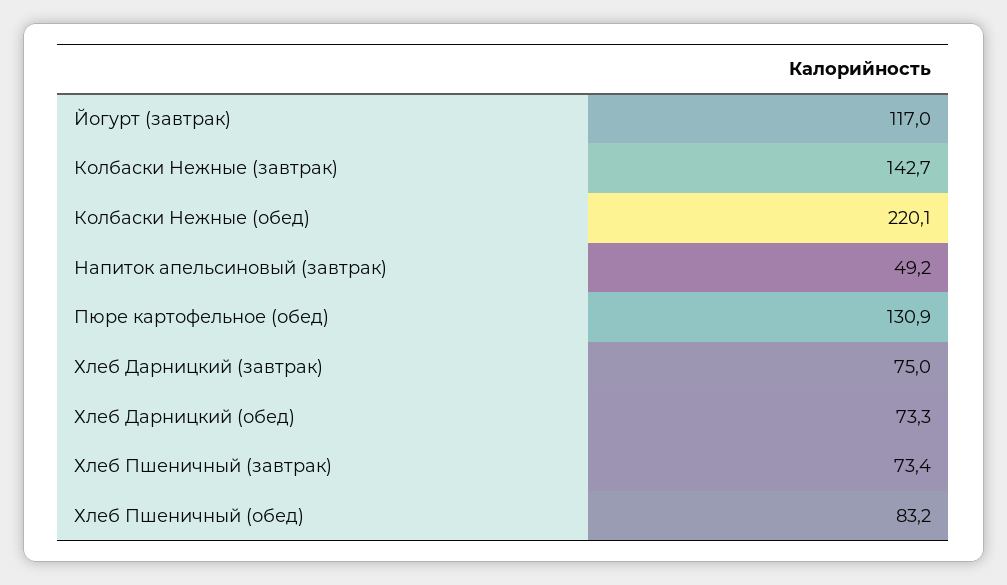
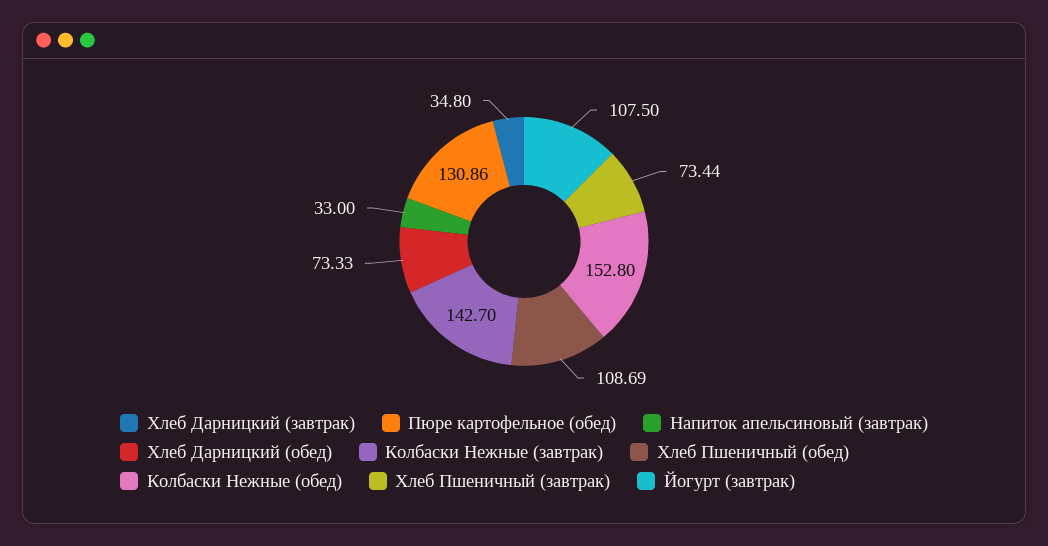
  {
-   "Йогурт (завтрак)": 117,
+   "Йогурт (завтрак)": 107.5,
    "Колбаски Нежные (завтрак)": 142.7,
-   "Колбаски Нежные (обед)": 220.1,
+   "Колбаски Нежные (обед)": 152.8,
-   "Напиток апельсиновый (завтрак)": 49.2,
+   "Напиток апельсиновый (завтрак)": 33,
    "Пюре картофельное (обед)": 130.86,
-   "Хлеб Дарницкий (завтрак)": 75,
+   "Хлеб Дарницкий (завтрак)": 34.8,
    "Хлеб Дарницкий (обед)": 73.33,
    "Хлеб Пшеничный (завтрак)": 73.44,
-   "Хлеб Пшеничный (обед)": 83.2
+   "Хлеб Пшеничный (обед)": 108.69
  }

